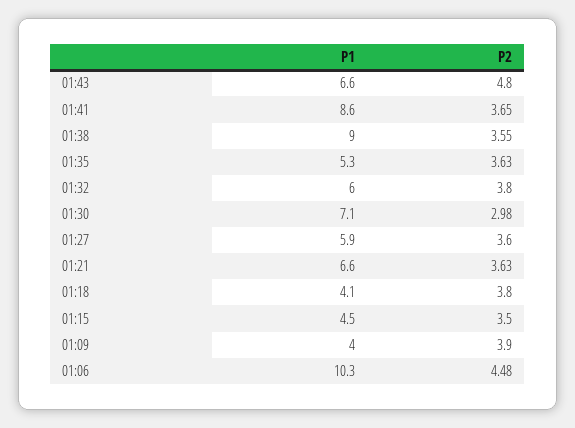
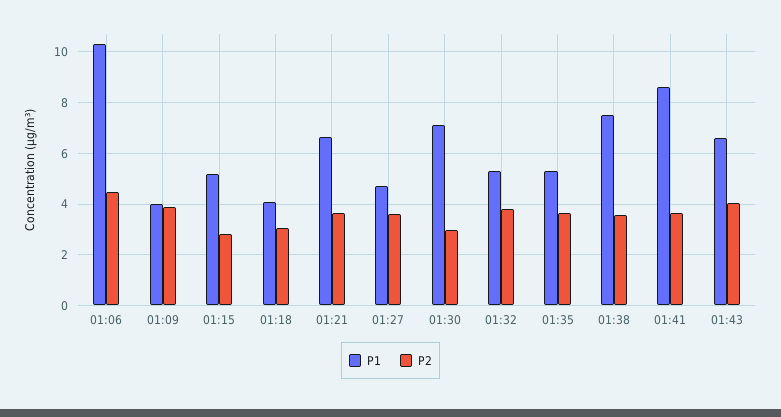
  {
    "P1": {
      "01:43": 6.6,
      "01:41": 8.6,
-     "01:38": 9,
+     "01:38": 7.5,
      "01:35": 5.3,
-     "01:32": 6,
+     "01:32": 5.25,
      "01:30": 7.1,
-     "01:27": 5.9,
+     "01:27": 4.75,
      "01:21": 6.6,
      "01:18": 4.1,
-     "01:15": 4.5,
+     "01:15": 5.25,
      "01:09": 4,
      "01:06": 10.3
    },
    "P2": {
-     "01:43": 4.8,
+     "01:43": 4,
      "01:41": 3.65,
      "01:38": 3.55,
      "01:35": 3.63,
      "01:32": 3.8,
      "01:30": 2.98,
      "01:27": 3.6,
      "01:21": 3.63,
-     "01:18": 3.8,
+     "01:18": 3,
-     "01:15": 3.5,
+     "01:15": 2.75,
      "01:09": 3.9,
      "01:06": 4.48
    }
  }

